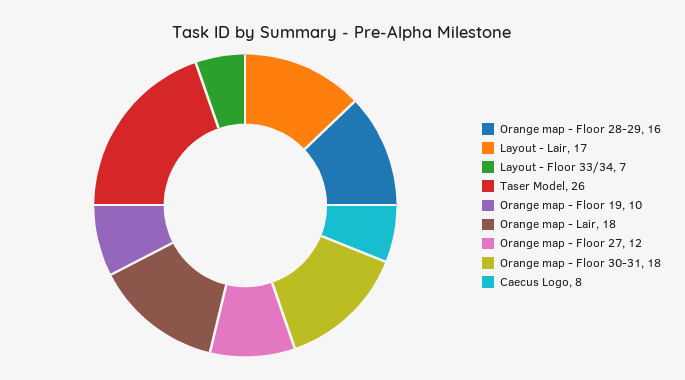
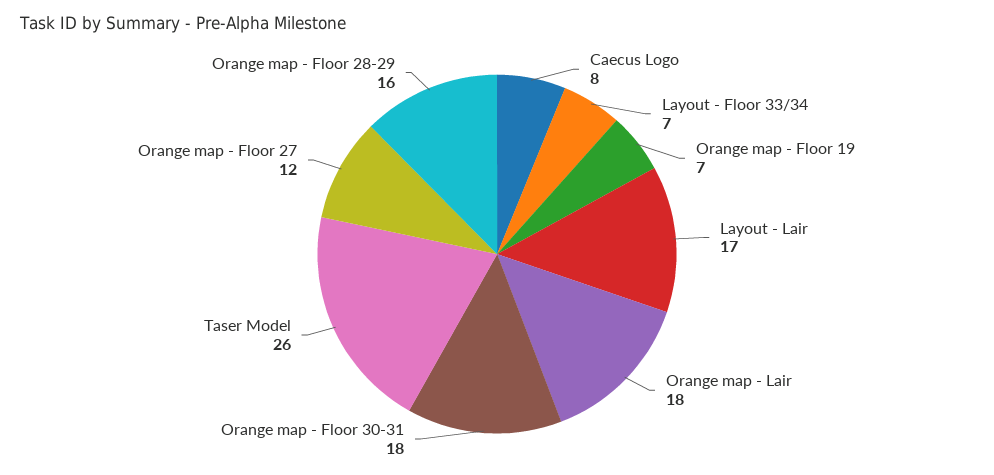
  {
    "Orange map - Floor 28-29": 16,
    "Layout - Lair": 17,
    "Layout - Floor 33/34": 7,
    "Taser Model": 26,
-   "Orange map - Floor 19": 10,
+   "Orange map - Floor 19": 7,
    "Orange map - Lair": 18,
    "Orange map - Floor 27": 12,
    "Orange map - Floor 30-31": 18,
    "Caecus Logo": 8
  }

